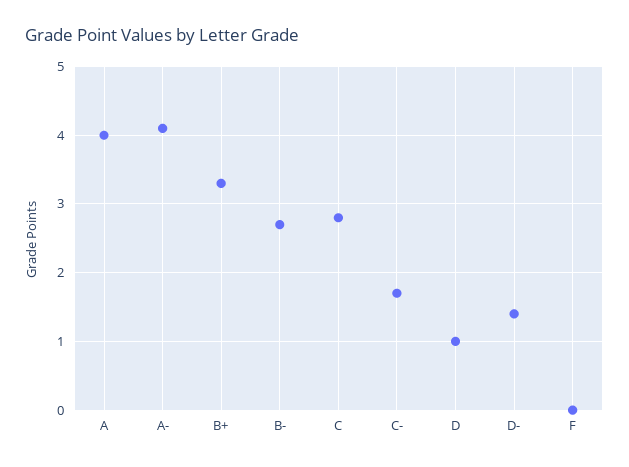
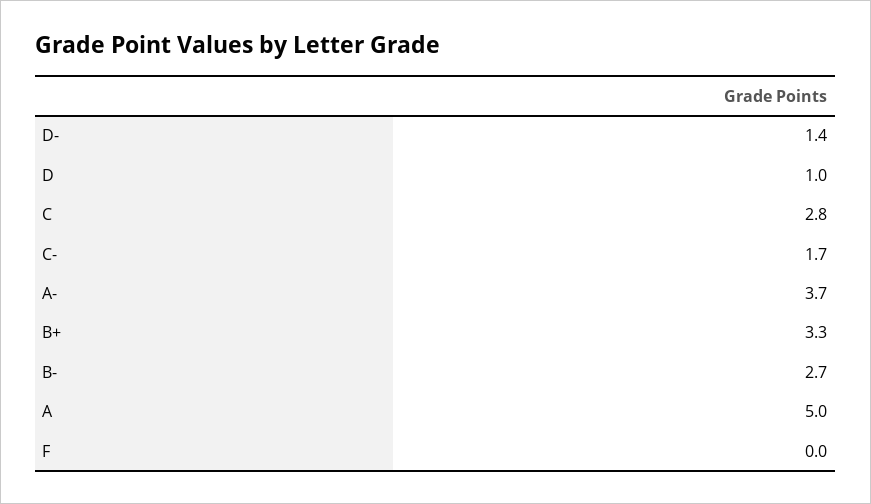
  {
-   "A": 4,
+   "A": 5,
-   "A-": 4.1,
+   "A-": 3.7,
    "B+": 3.3,
    "B-": 2.7,
    "C": 2.8,
    "C-": 1.7,
    "D": 1,
    "D-": 1.4,
    "F": 0
  }

